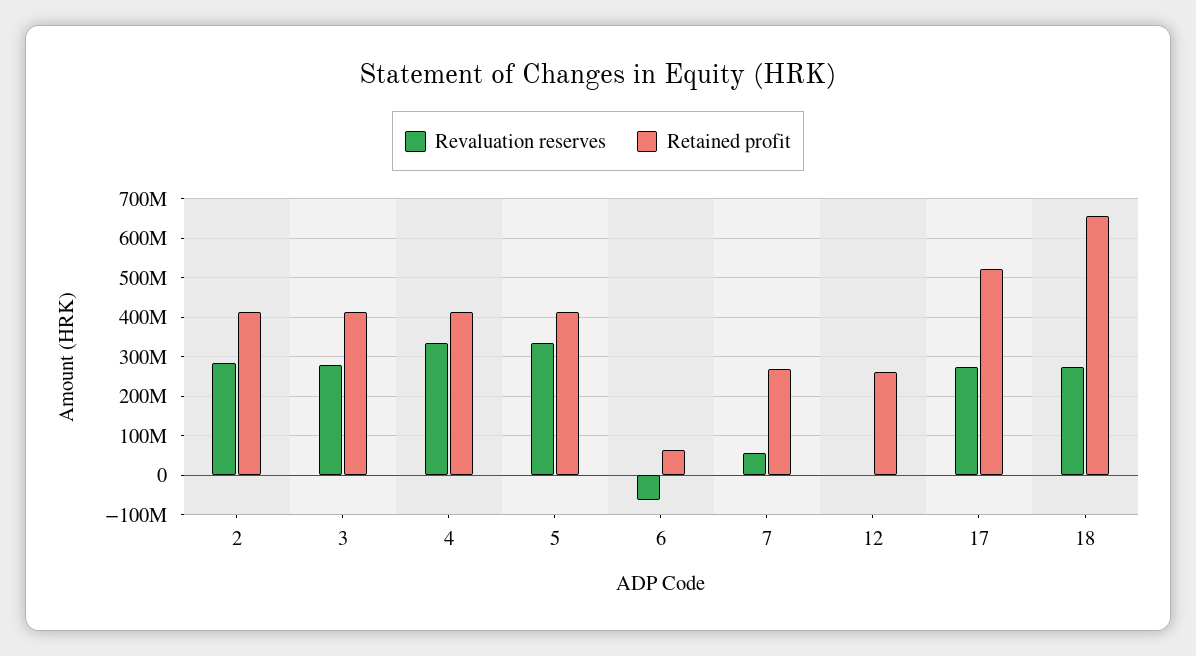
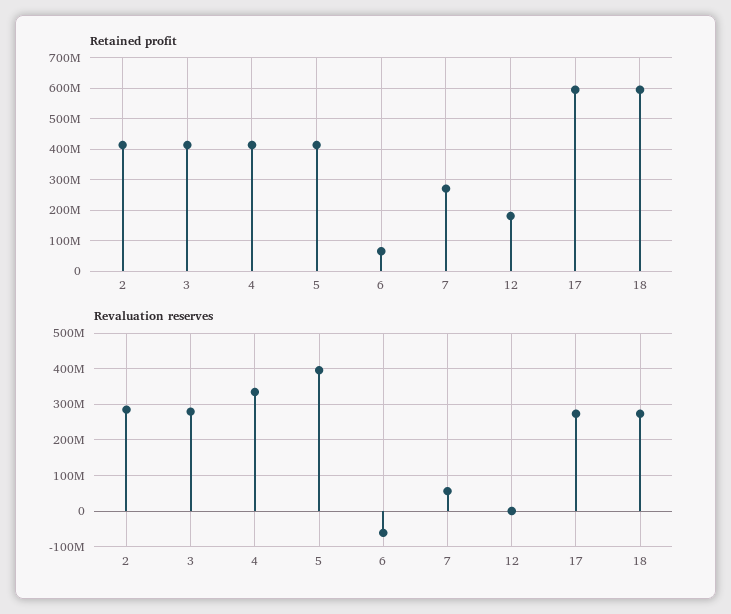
  {
    "Revaluation reserves": {
      "2": 280000000,
      "3": 280000000,
      "4": 340000000,
-     "5": 340000000,
+     "5": 400000000,
      "6": -60000000,
      "7": 60000000,
      "12": 0,
      "17": 280000000,
      "18": 280000000
    },
    "Retained profit": {
      "2": 420000000,
      "3": 420000000,
      "4": 420000000,
      "5": 420000000,
      "6": 60000000,
      "7": 280000000,
-     "12": 260000000,
+     "12": 180000000,
-     "17": 520000000,
+     "17": 600000000,
-     "18": 660000000
+     "18": 600000000
    }
  }

